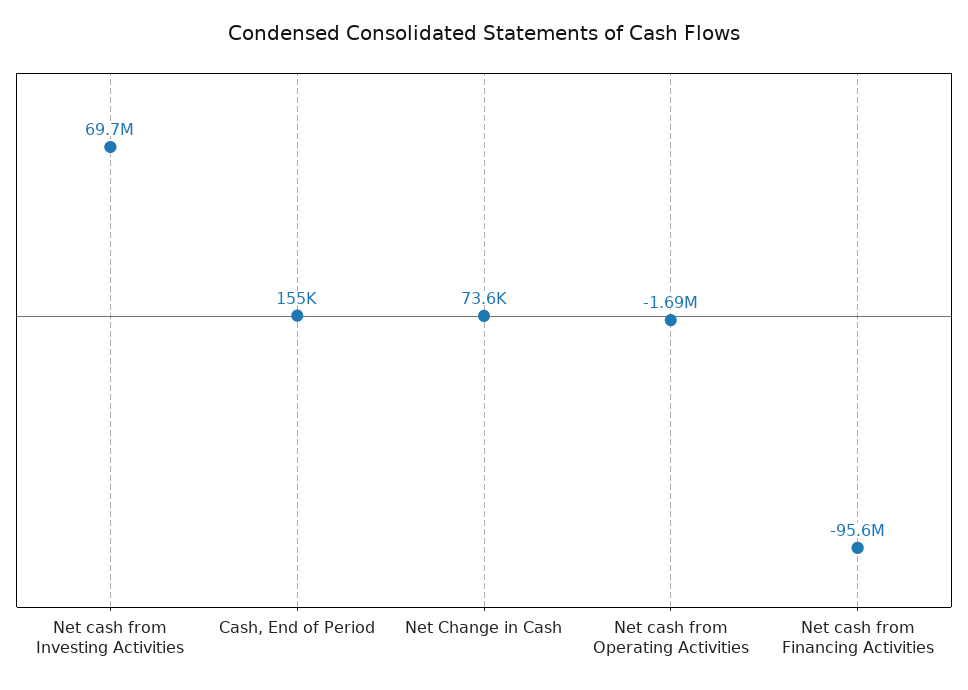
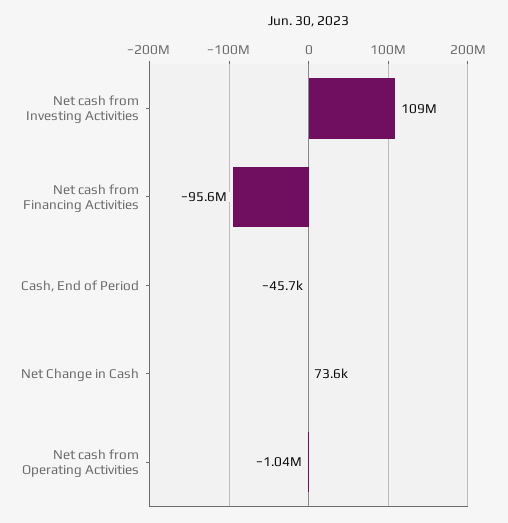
  {
-   "Net cash from Investing Activities": 69700000,
+   "Net cash from Investing Activities": 109000000,
-   "Cash, End of Period": 155000,
+   "Cash, End of Period": -45700,
    "Net Change in Cash": 73600,
-   "Net cash from Operating Activities": -1690000,
+   "Net cash from Operating Activities": -1040000,
    "Net cash from Financing Activities": -95600000
  }

